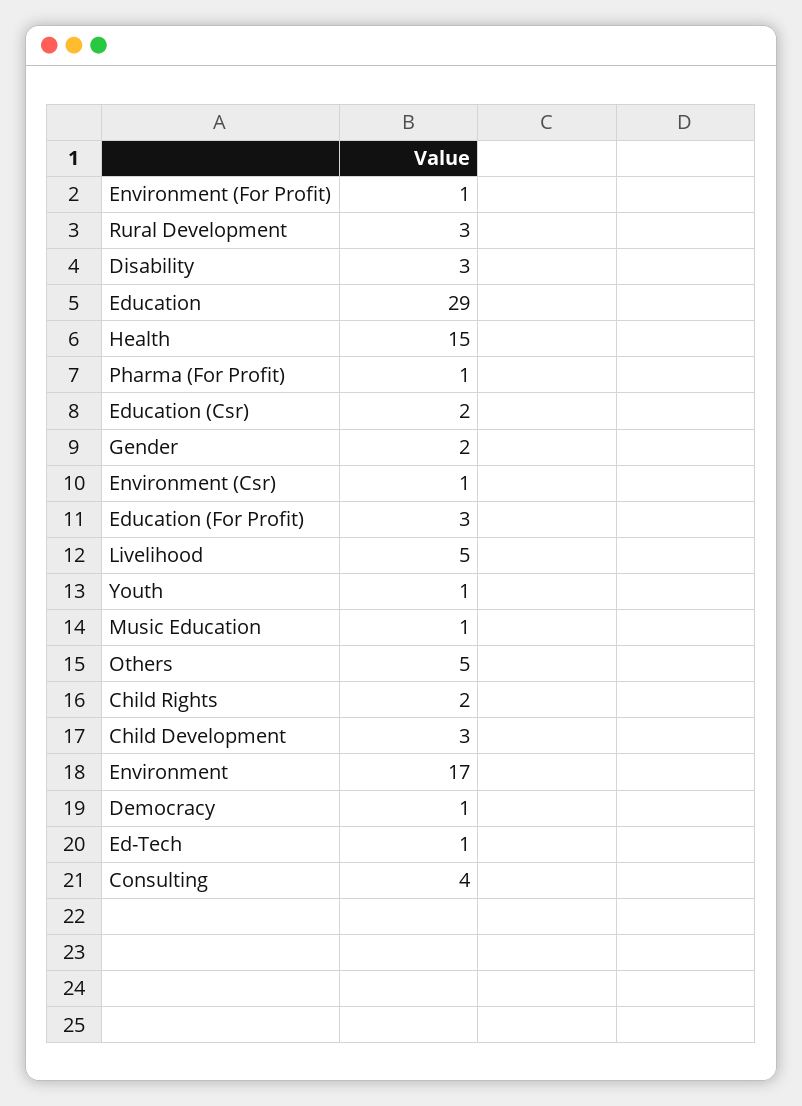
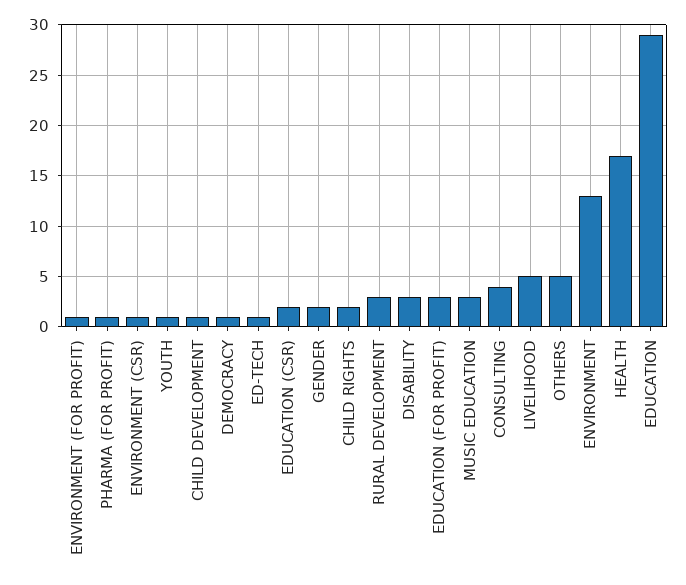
  {
    "Environment (For Profit)": 1,
    "Rural Development": 3,
    "Disability": 3,
    "Education": 29,
-   "Health": 15,
+   "Health": 17,
    "Pharma (For Profit)": 1,
    "Education (Csr)": 2,
    "Gender": 2,
    "Environment (Csr)": 1,
    "Education (For Profit)": 3,
    "Livelihood": 5,
    "Youth": 1,
-   "Music Education": 1,
+   "Music Education": 3,
    "Others": 5,
    "Child Rights": 2,
-   "Child Development": 3,
+   "Child Development": 1,
-   "Environment": 17,
+   "Environment": 13,
    "Democracy": 1,
    "Ed-Tech": 1,
    "Consulting": 4
  }

